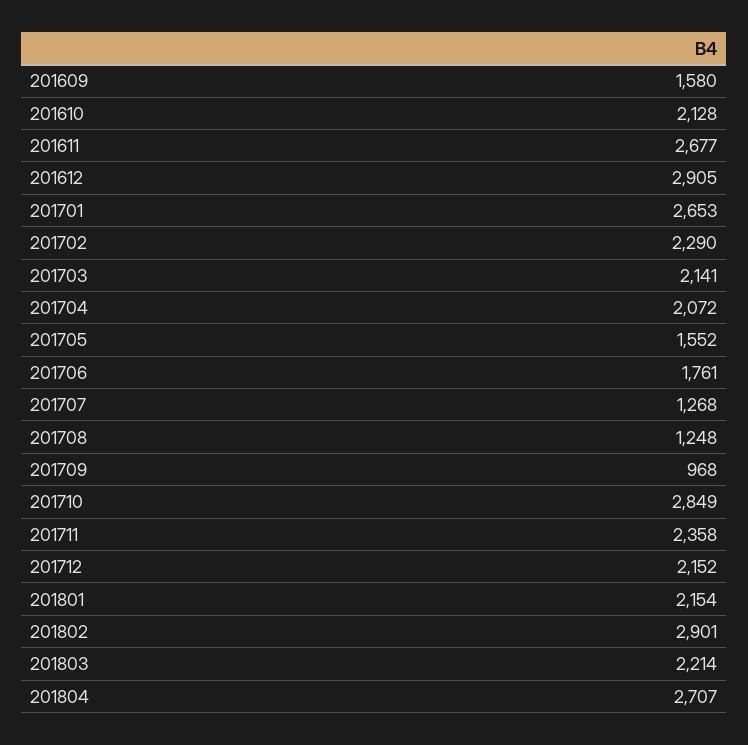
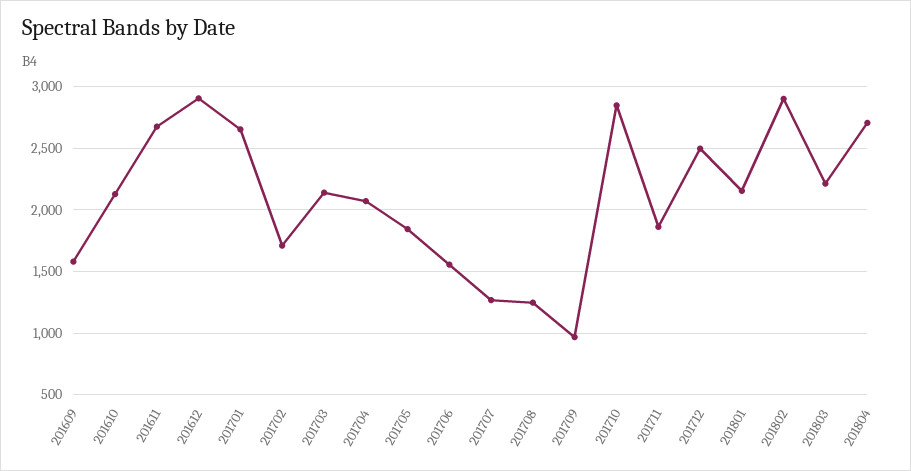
  {
    "201609": 1580,
    "201610": 2128,
    "201611": 2677,
    "201612": 2905,
    "201701": 2653,
-   "201702": 2290,
+   "201702": 1700,
    "201703": 2141,
    "201704": 2072,
-   "201705": 1552,
+   "201705": 1850,
-   "201706": 1761,
+   "201706": 1550,
    "201707": 1268,
    "201708": 1248,
    "201709": 968,
    "201710": 2849,
-   "201711": 2358,
+   "201711": 1850,
-   "201712": 2152,
+   "201712": 2500,
    "201801": 2154,
    "201802": 2901,
    "201803": 2214,
    "201804": 2707
  }

